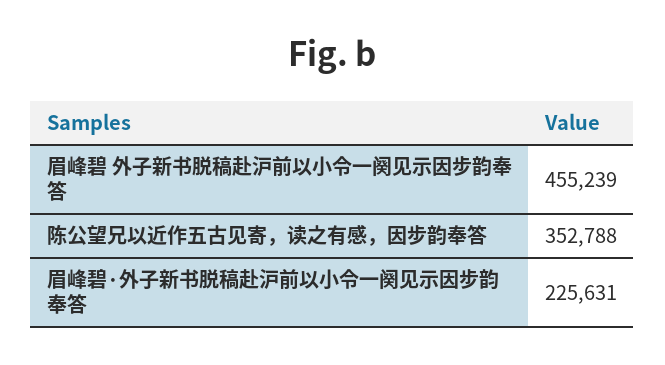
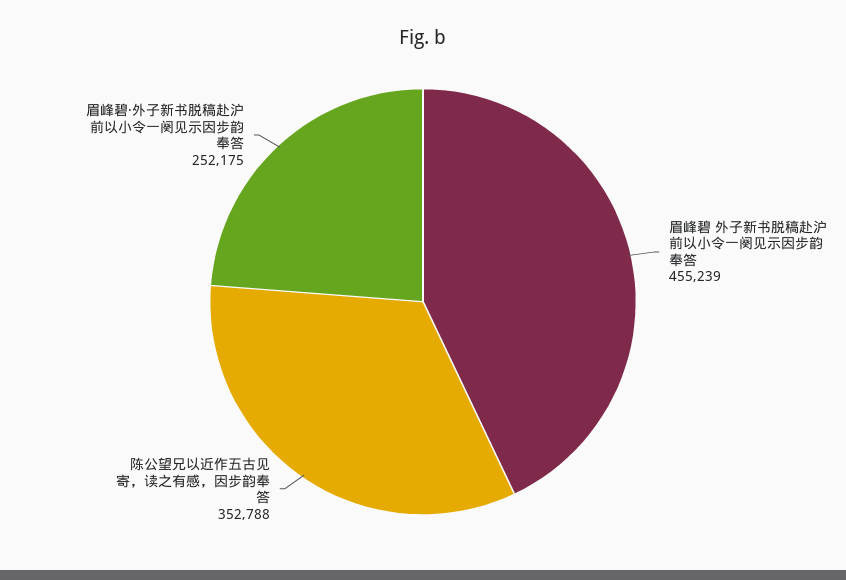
  {
    "眉峰碧 外子新书脱稿赴沪前以小令一阕见示因步韵奉答": 455239,
    "陈公望兄以近作五古见寄，读之有感，因步韵奉答": 352788,
-   "眉峰碧·外子新书脱稿赴沪前以小令一阕见示因步韵奉答": 225631
+   "眉峰碧·外子新书脱稿赴沪前以小令一阕见示因步韵奉答": 252175
  }

